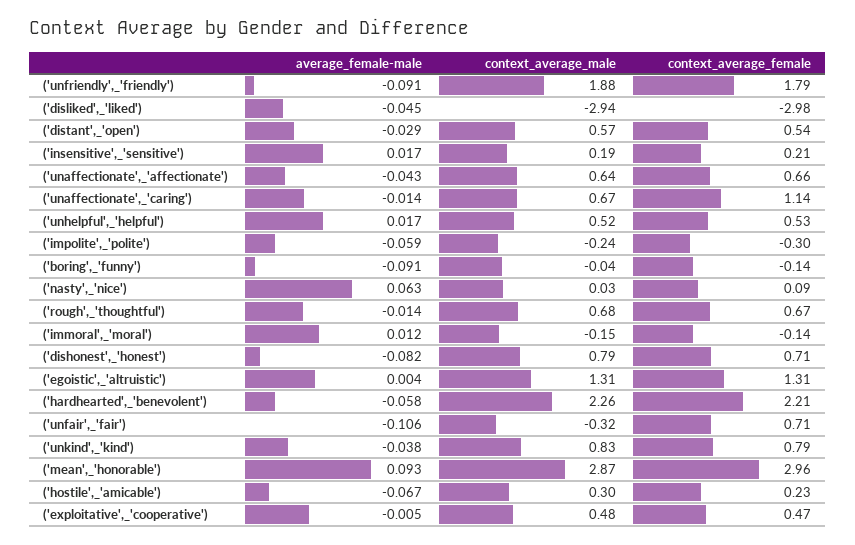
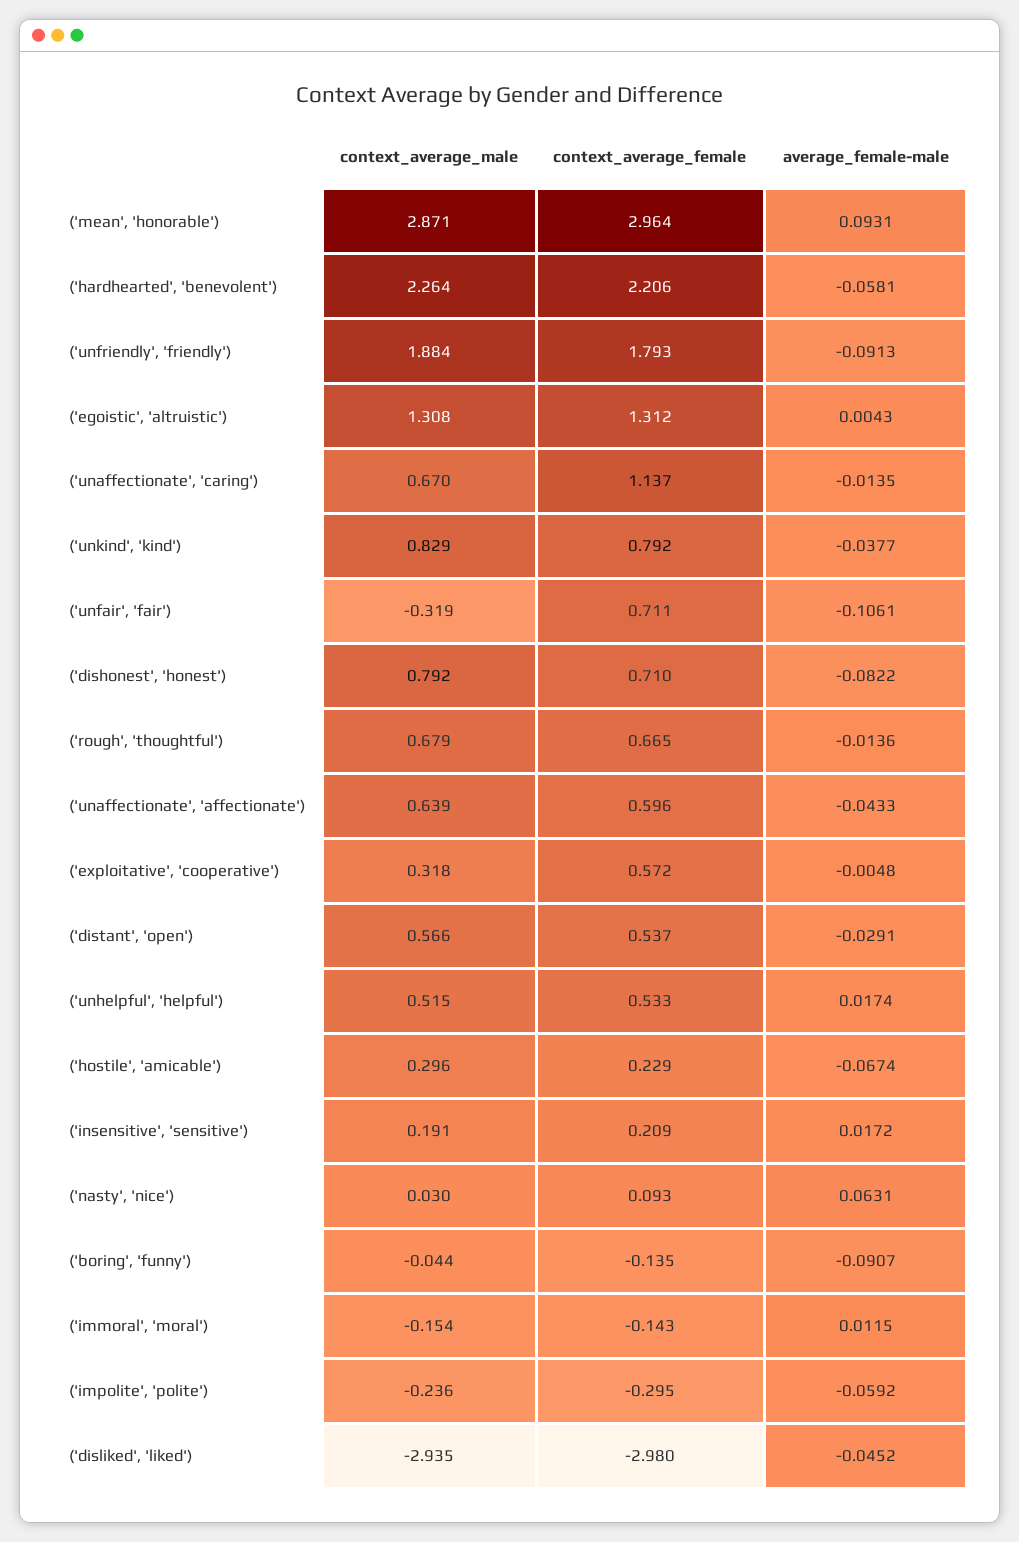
  {
    "average_female-male": {
      "('unfriendly',_'friendly')": -0.0913,
      "('disliked',_'liked')": -0.0452,
      "('distant',_'open')": -0.0291,
      "('insensitive',_'sensitive')": 0.0172,
      "('unaffectionate',_'affectionate')": -0.0433,
      "('unaffectionate',_'caring')": -0.0135,
      "('unhelpful',_'helpful')": 0.0174,
      "('impolite',_'polite')": -0.0592,
      "('boring',_'funny')": -0.0907,
      "('nasty',_'nice')": 0.0631,
      "('rough',_'thoughtful')": -0.0136,
      "('immoral',_'moral')": 0.0115,
      "('dishonest',_'honest')": -0.0822,
      "('egoistic',_'altruistic')": 0.0043,
      "('hardhearted',_'benevolent')": -0.0581,
      "('unfair',_'fair')": -0.1061,
      "('unkind',_'kind')": -0.0377,
      "('mean',_'honorable')": 0.0931,
      "('hostile',_'amicable')": -0.0674,
      "('exploitative',_'cooperative')": -0.0048
    },
    "context_average_male": {
      "('unfriendly',_'friendly')": 1.884,
      "('disliked',_'liked')": -2.935,
      "('distant',_'open')": 0.566,
      "('insensitive',_'sensitive')": 0.191,
      "('unaffectionate',_'affectionate')": 0.639,
      "('unaffectionate',_'caring')": 0.67,
      "('unhelpful',_'helpful')": 0.515,
      "('impolite',_'polite')": -0.236,
      "('boring',_'funny')": -0.044,
      "('nasty',_'nice')": 0.03,
      "('rough',_'thoughtful')": 0.679,
      "('immoral',_'moral')": -0.154,
      "('dishonest',_'honest')": 0.792,
      "('egoistic',_'altruistic')": 1.308,
      "('hardhearted',_'benevolent')": 2.264,
      "('unfair',_'fair')": -0.319,
      "('unkind',_'kind')": 0.829,
      "('mean',_'honorable')": 2.871,
      "('hostile',_'amicable')": 0.296,
-     "('exploitative',_'cooperative')": 0.48
+     "('exploitative',_'cooperative')": 0.318
    },
    "context_average_female": {
      "('unfriendly',_'friendly')": 1.793,
      "('disliked',_'liked')": -2.98,
      "('distant',_'open')": 0.537,
      "('insensitive',_'sensitive')": 0.209,
-     "('unaffectionate',_'affectionate')": 0.66,
+     "('unaffectionate',_'affectionate')": 0.596,
      "('unaffectionate',_'caring')": 1.137,
      "('unhelpful',_'helpful')": 0.533,
      "('impolite',_'polite')": -0.295,
      "('boring',_'funny')": -0.135,
      "('nasty',_'nice')": 0.093,
      "('rough',_'thoughtful')": 0.665,
      "('immoral',_'moral')": -0.143,
      "('dishonest',_'honest')": 0.71,
      "('egoistic',_'altruistic')": 1.312,
      "('hardhearted',_'benevolent')": 2.206,
      "('unfair',_'fair')": 0.711,
      "('unkind',_'kind')": 0.792,
      "('mean',_'honorable')": 2.964,
      "('hostile',_'amicable')": 0.229,
-     "('exploitative',_'cooperative')": 0.47
+     "('exploitative',_'cooperative')": 0.572
    }
  }

